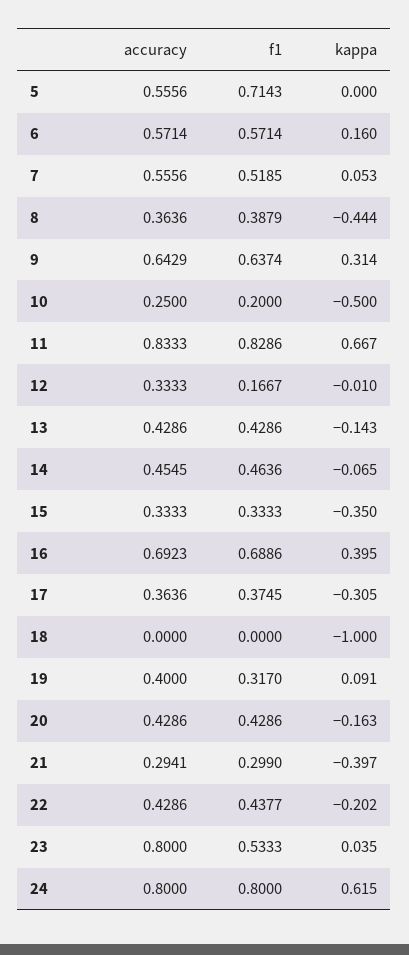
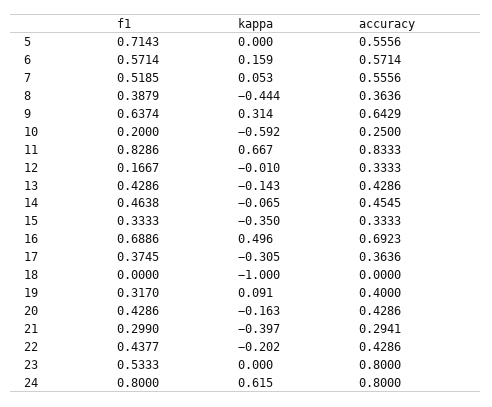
  {
    "accuracy": {
      "5": 0.5556,
      "6": 0.5714,
      "7": 0.5556,
      "8": 0.3636,
      "9": 0.6429,
      "10": 0.25,
      "11": 0.8333,
      "12": 0.3333,
      "13": 0.4286,
      "14": 0.4545,
      "15": 0.3333,
      "16": 0.6923,
      "17": 0.3636,
      "18": 0,
      "19": 0.4,
      "20": 0.4286,
      "21": 0.2941,
      "22": 0.4286,
      "23": 0.8,
      "24": 0.8
    },
    "f1": {
      "5": 0.7143,
      "6": 0.5714,
      "7": 0.5185,
      "8": 0.3879,
      "9": 0.6374,
      "10": 0.2,
      "11": 0.8286,
      "12": 0.1667,
      "13": 0.4286,
-     "14": 0.4636,
+     "14": 0.4638,
      "15": 0.3333,
      "16": 0.6886,
      "17": 0.3745,
      "18": 0,
      "19": 0.317,
      "20": 0.4286,
      "21": 0.299,
      "22": 0.4377,
      "23": 0.5333,
      "24": 0.8
    },
    "kappa": {
      "5": 0,
-     "6": 0.16,
+     "6": 0.159,
      "7": 0.053,
      "8": -0.444,
      "9": 0.314,
-     "10": -0.5,
+     "10": -0.592,
      "11": 0.667,
      "12": -0.01,
      "13": -0.143,
      "14": -0.065,
      "15": -0.35,
-     "16": 0.395,
+     "16": 0.496,
      "17": -0.305,
      "18": -1,
      "19": 0.091,
      "20": -0.163,
      "21": -0.397,
      "22": -0.202,
-     "23": 0.035,
+     "23": 0,
      "24": 0.615
    }
  }

